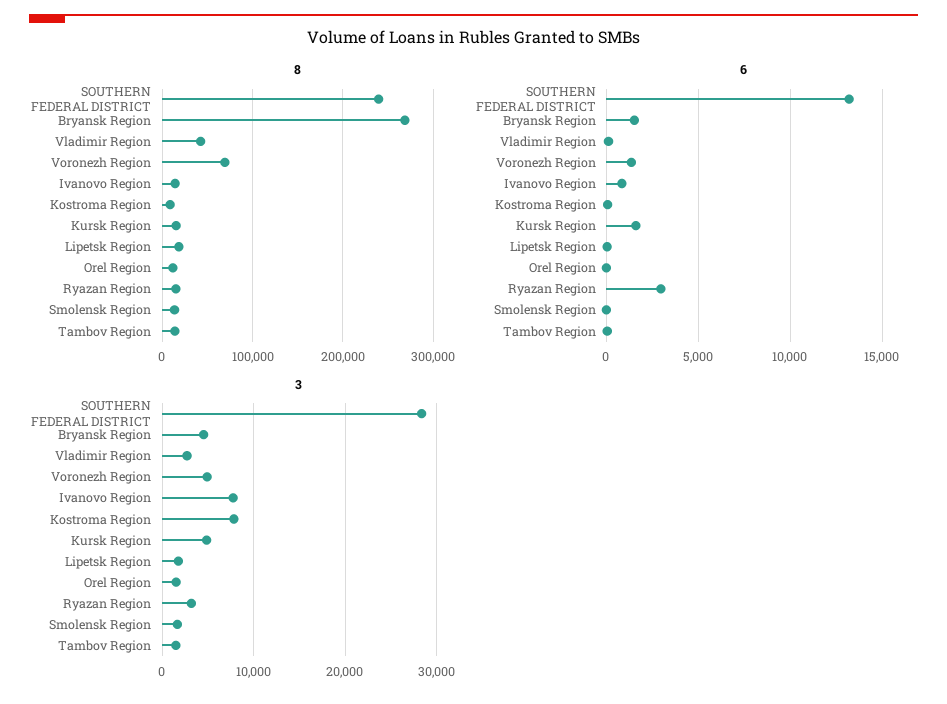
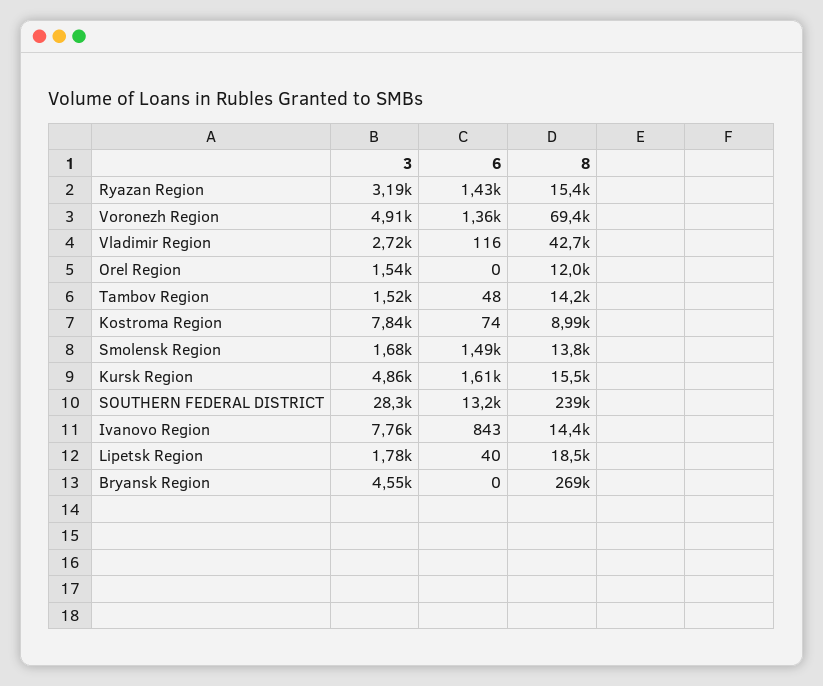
  {
    "8": {
      "SOUTHERN FEDERAL DISTRICT": 239000,
      "Bryansk Region": 269000,
      "Vladimir Region": 42700,
      "Voronezh Region": 69400,
      "Ivanovo Region": 14400,
      "Kostroma Region": 8990,
      "Kursk Region": 15500,
      "Lipetsk Region": 18500,
      "Orel Region": 12000,
      "Ryazan Region": 15400,
      "Smolensk Region": 13800,
      "Tambov Region": 14200
    },
    "6": {
      "SOUTHERN FEDERAL DISTRICT": 13200,
-     "Bryansk Region": 1500,
+     "Bryansk Region": 0,
      "Vladimir Region": 116,
      "Voronezh Region": 1360,
      "Ivanovo Region": 843,
      "Kostroma Region": 74,
      "Kursk Region": 1610,
      "Lipetsk Region": 40,
      "Orel Region": 0,
-     "Ryazan Region": 3000,
+     "Ryazan Region": 1430,
-     "Smolensk Region": 0,
+     "Smolensk Region": 1490,
      "Tambov Region": 48
    },
    "3": {
      "SOUTHERN FEDERAL DISTRICT": 28300,
      "Bryansk Region": 4550,
      "Vladimir Region": 2720,
      "Voronezh Region": 4910,
      "Ivanovo Region": 7760,
      "Kostroma Region": 7840,
      "Kursk Region": 4860,
      "Lipetsk Region": 1780,
      "Orel Region": 1540,
      "Ryazan Region": 3190,
      "Smolensk Region": 1680,
      "Tambov Region": 1520
    }
  }

